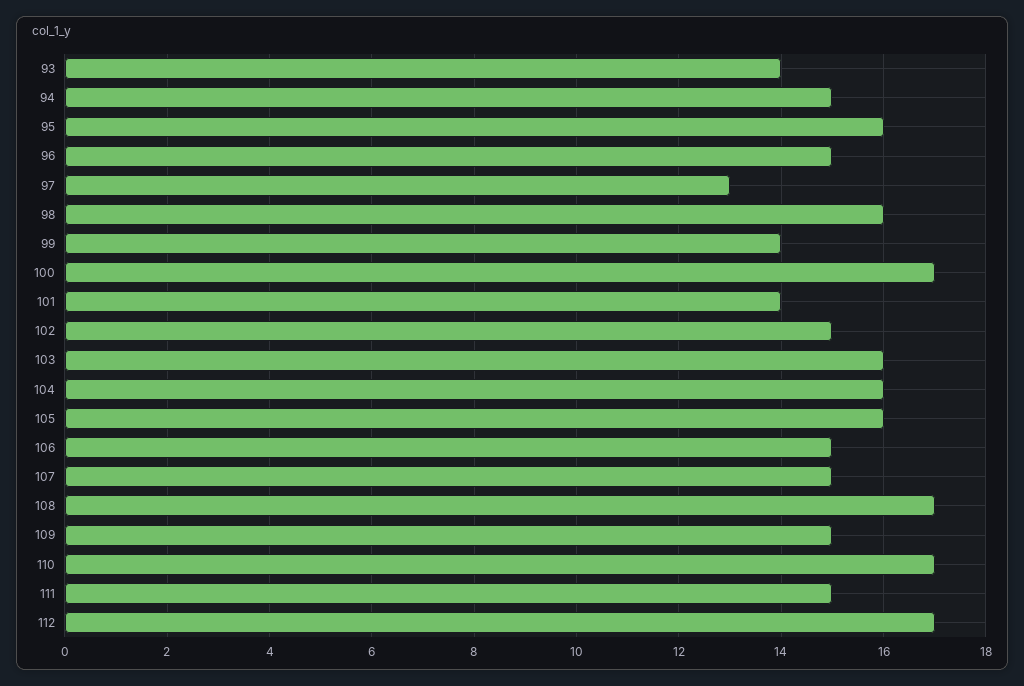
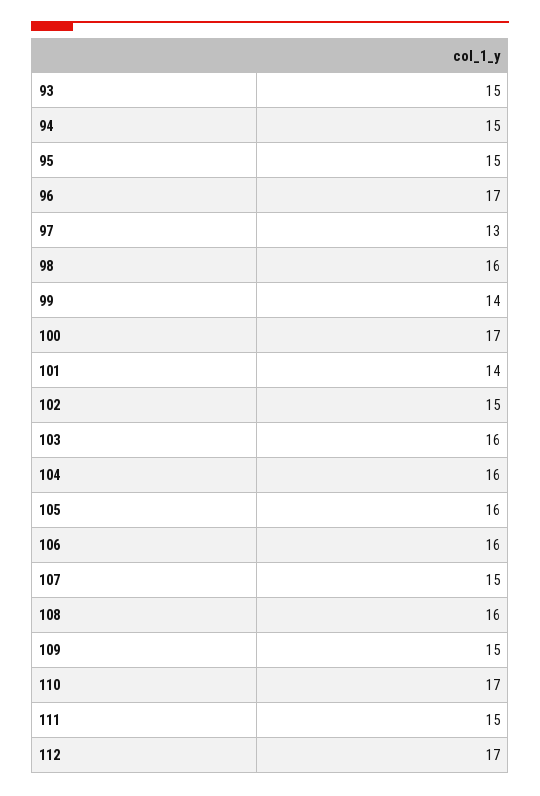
  {
-   "93": 14,
+   "93": 15,
    "94": 15,
-   "95": 16,
+   "95": 15,
-   "96": 15,
+   "96": 17,
    "97": 13,
    "98": 16,
    "99": 14,
    "100": 17,
    "101": 14,
    "102": 15,
    "103": 16,
    "104": 16,
    "105": 16,
-   "106": 15,
+   "106": 16,
    "107": 15,
-   "108": 17,
+   "108": 16,
    "109": 15,
    "110": 17,
    "111": 15,
    "112": 17
  }

